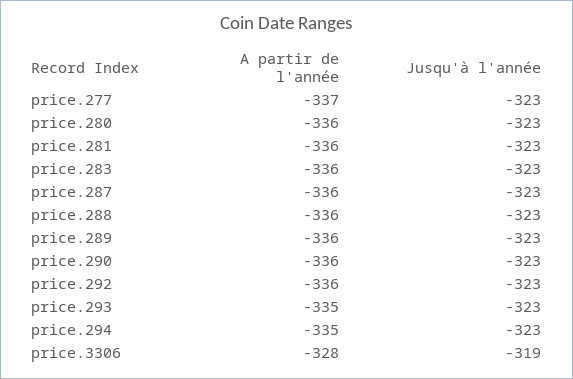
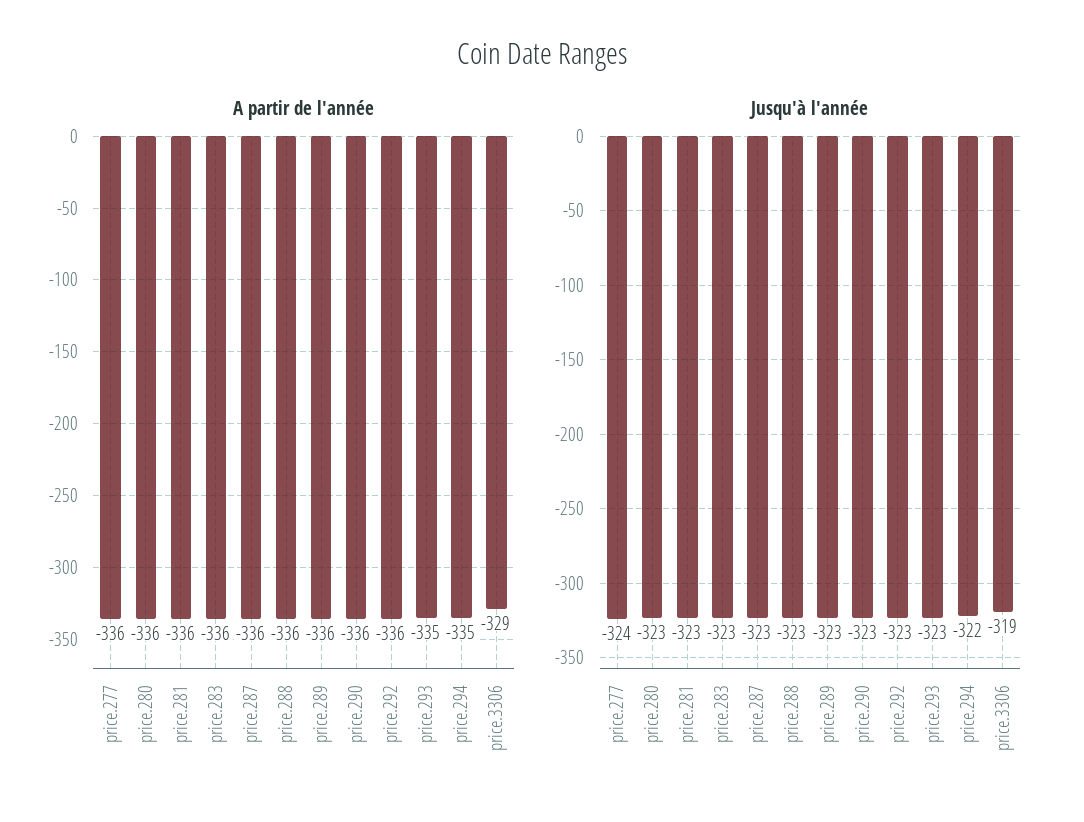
  {
    "A partir de l'année": {
-     "price.277": -337,
+     "price.277": -336,
      "price.280": -336,
      "price.281": -336,
      "price.283": -336,
      "price.287": -336,
      "price.288": -336,
      "price.289": -336,
      "price.290": -336,
      "price.292": -336,
      "price.293": -335,
      "price.294": -335,
-     "price.3306": -328
+     "price.3306": -329
    },
    "Jusqu'à l'année": {
-     "price.277": -323,
+     "price.277": -324,
      "price.280": -323,
      "price.281": -323,
      "price.283": -323,
      "price.287": -323,
      "price.288": -323,
      "price.289": -323,
      "price.290": -323,
      "price.292": -323,
      "price.293": -323,
-     "price.294": -323,
+     "price.294": -322,
      "price.3306": -319
    }
  }

